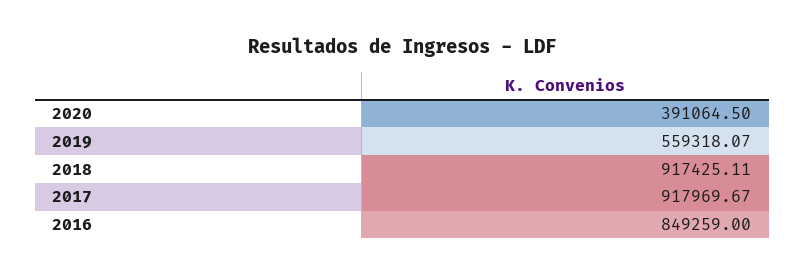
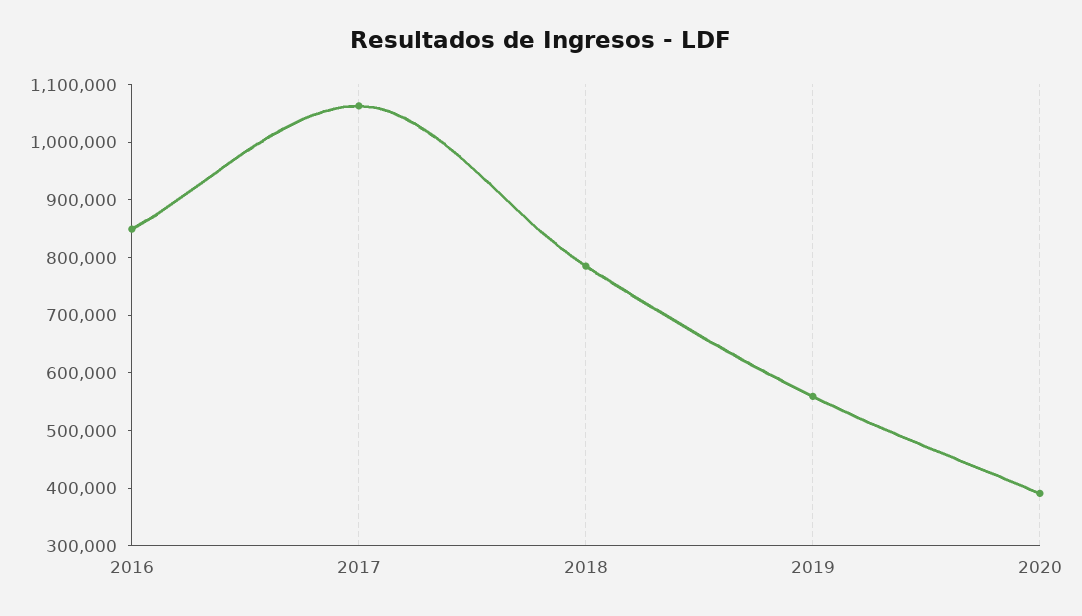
  {
    "2020": 391064.5,
    "2019": 559318.07,
-   "2018": 917425.11,
+   "2018": 780000,
-   "2017": 917969.67,
+   "2017": 1060000,
    "2016": 849259
  }

